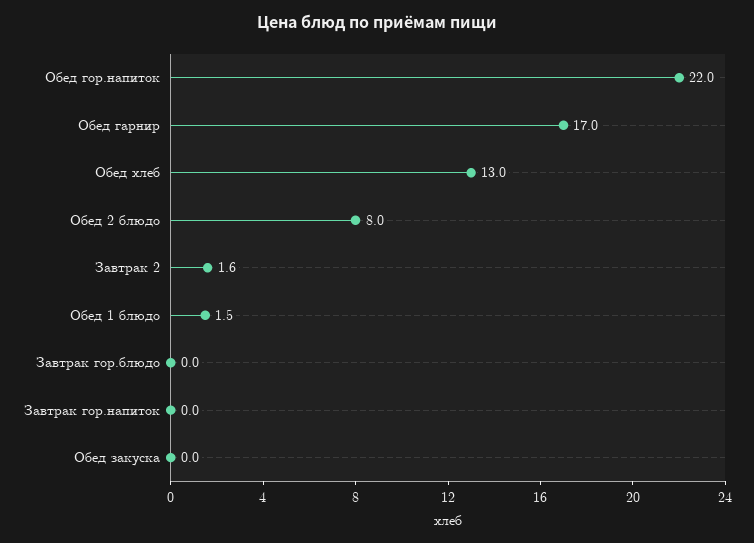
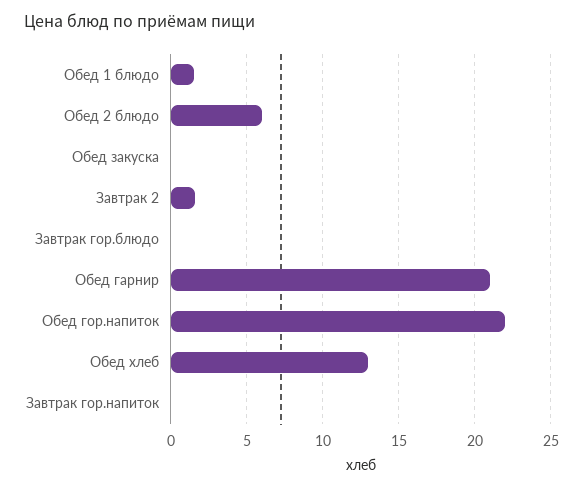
  {
    "Обед гор.напиток": 22,
-   "Обед гарнир": 17,
+   "Обед гарнир": 21,
    "Обед хлеб": 13,
-   "Обед 2 блюдо": 8,
+   "Обед 2 блюдо": 6,
    "Завтрак 2": 1.6,
    "Обед 1 блюдо": 1.5,
    "Завтрак гор.блюдо": 0,
    "Завтрак гор.напиток": 0,
    "Обед закуска": 0
  }

